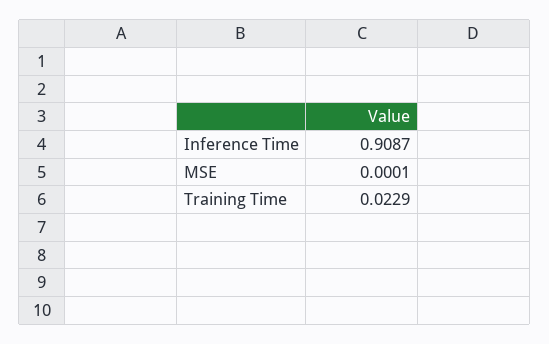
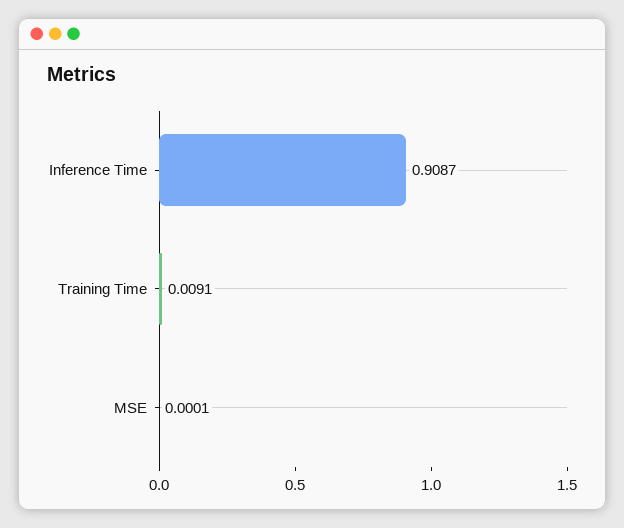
  {
    "Inference Time": 0.9087,
    "MSE": 0.0001,
-   "Training Time": 0.0229
+   "Training Time": 0.0091
  }

